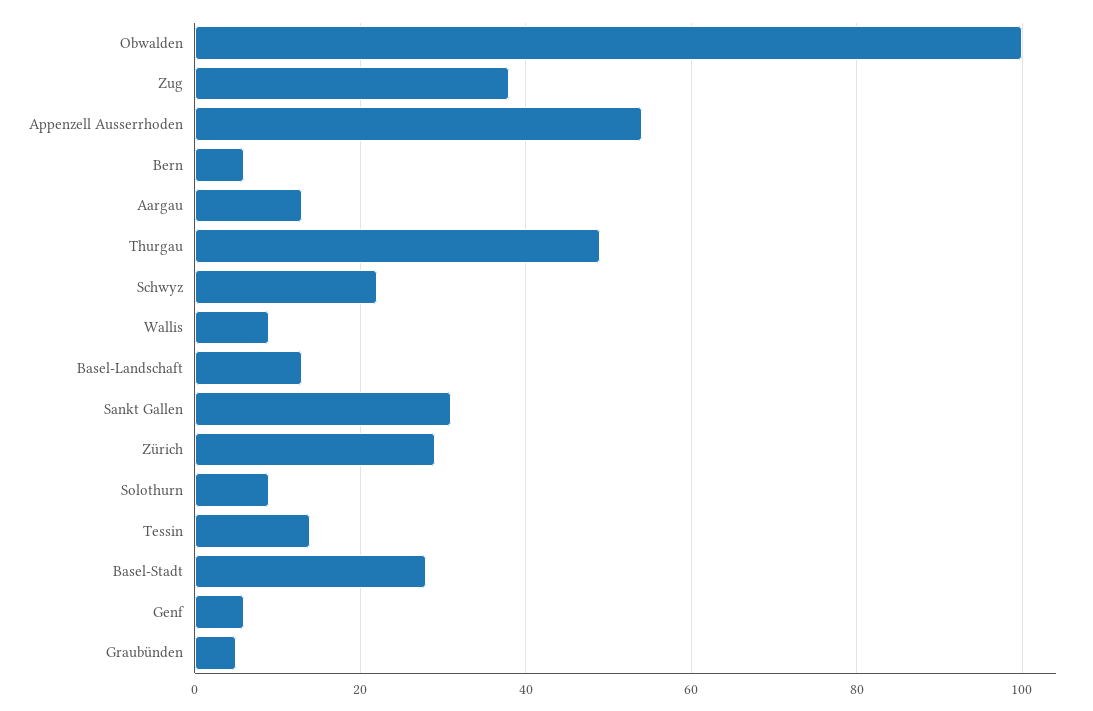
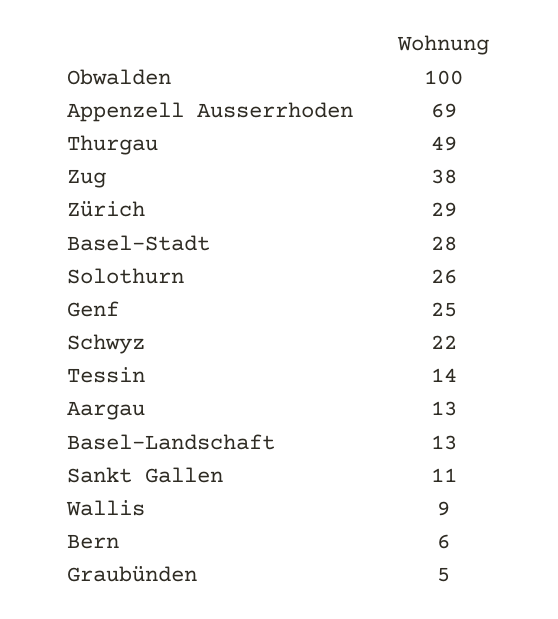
  {
    "Obwalden": 100,
    "Zug": 38,
-   "Appenzell Ausserrhoden": 55,
+   "Appenzell Ausserrhoden": 69,
    "Bern": 6,
    "Aargau": 13,
    "Thurgau": 49,
    "Schwyz": 22,
    "Wallis": 9,
    "Basel-Landschaft": 13,
-   "Sankt Gallen": 30,
+   "Sankt Gallen": 11,
    "Zürich": 29,
-   "Solothurn": 10,
+   "Solothurn": 26,
    "Tessin": 14,
    "Basel-Stadt": 28,
-   "Genf": 5,
+   "Genf": 25,
    "Graubünden": 5
  }

